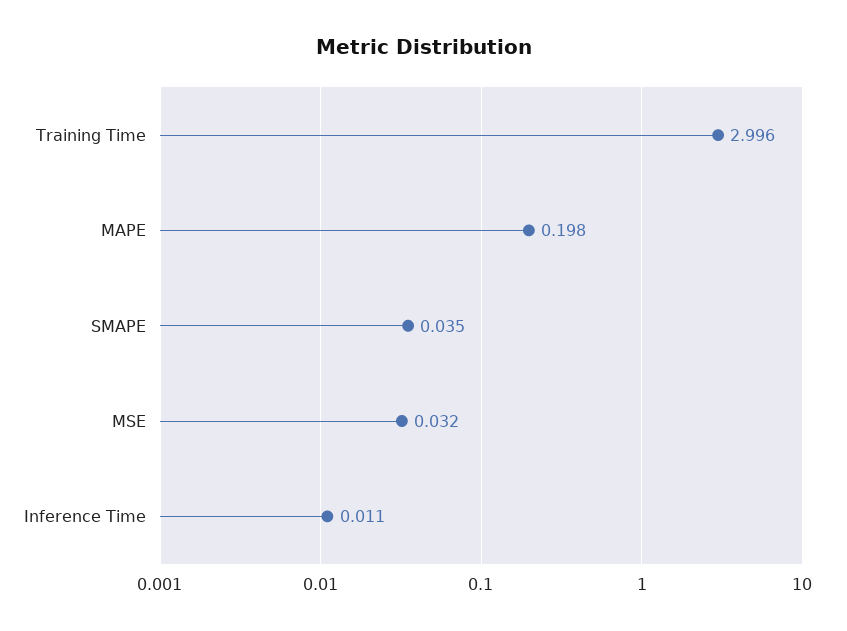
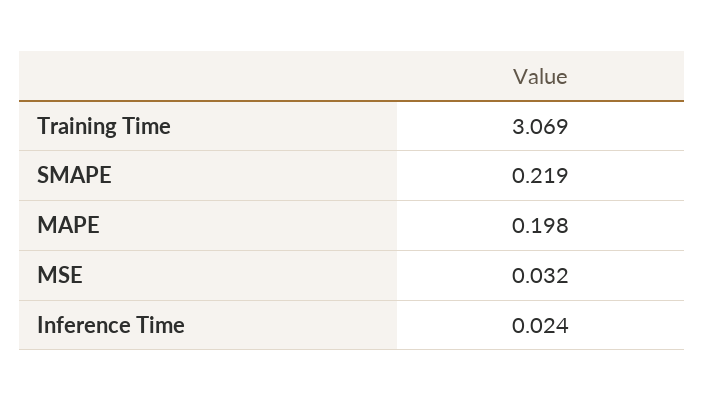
  {
-   "Training Time": 2.996,
+   "Training Time": 3.069,
    "MAPE": 0.198,
-   "SMAPE": 0.035,
+   "SMAPE": 0.219,
    "MSE": 0.032,
-   "Inference Time": 0.011
+   "Inference Time": 0.024
  }

